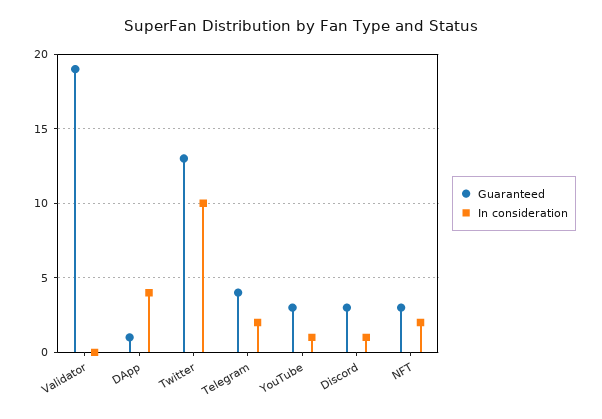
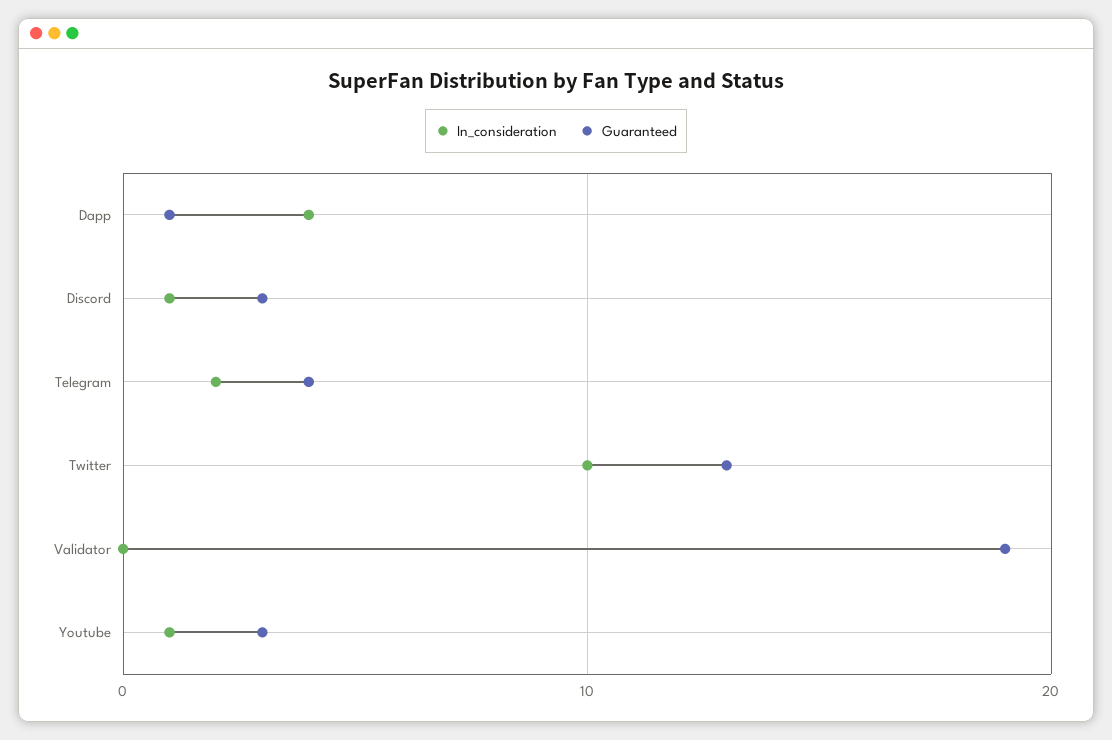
  {
    "Guaranteed": {
      "Validator": 19,
      "DApp": 1,
      "Twitter": 13,
      "Telegram": 4,
      "YouTube": 3,
-     "Discord": 3,
+     "Discord": 3
-     "NFT": 3
    },
    "In consideration": {
      "Validator": 0,
      "DApp": 4,
      "Twitter": 10,
      "Telegram": 2,
      "YouTube": 1,
-     "Discord": 1,
+     "Discord": 1
-     "NFT": 2
    }
  }

